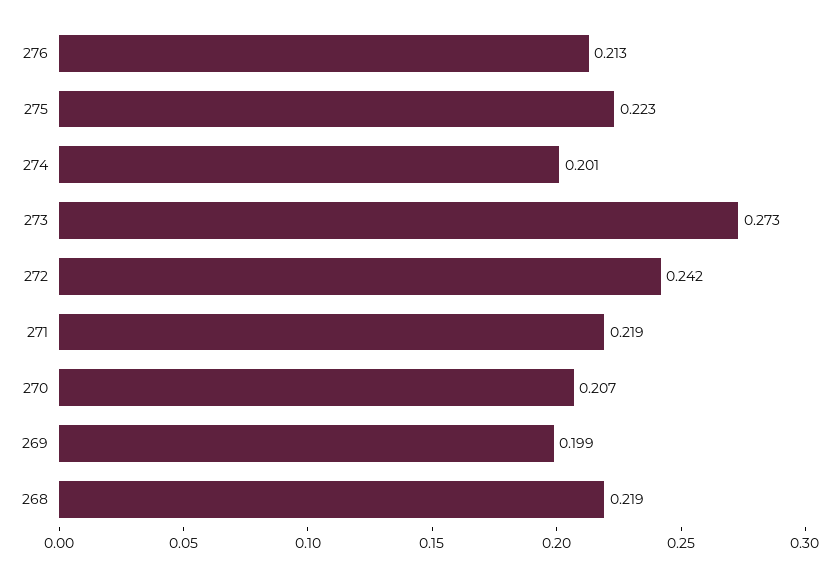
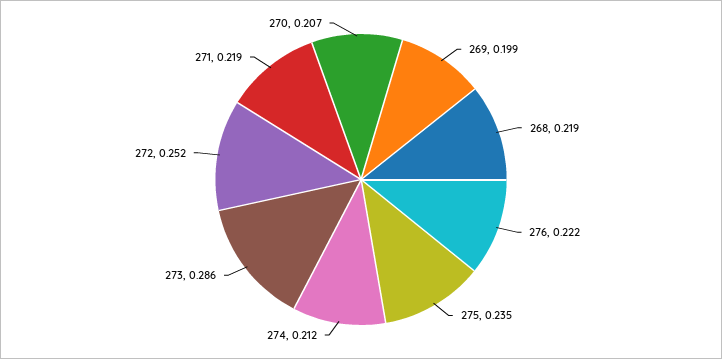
  {
-   "276": 0.213,
+   "276": 0.222,
-   "275": 0.223,
+   "275": 0.235,
-   "274": 0.201,
+   "274": 0.212,
-   "273": 0.273,
+   "273": 0.286,
-   "272": 0.242,
+   "272": 0.252,
    "271": 0.219,
    "270": 0.207,
    "269": 0.199,
    "268": 0.219
  }

